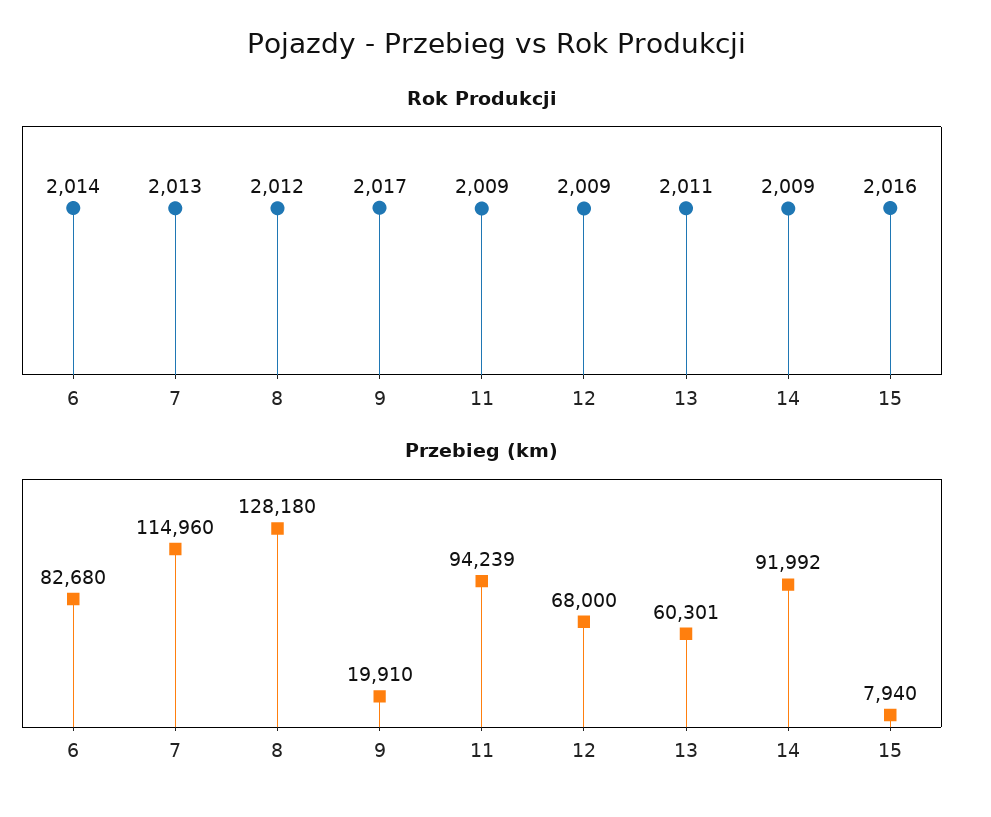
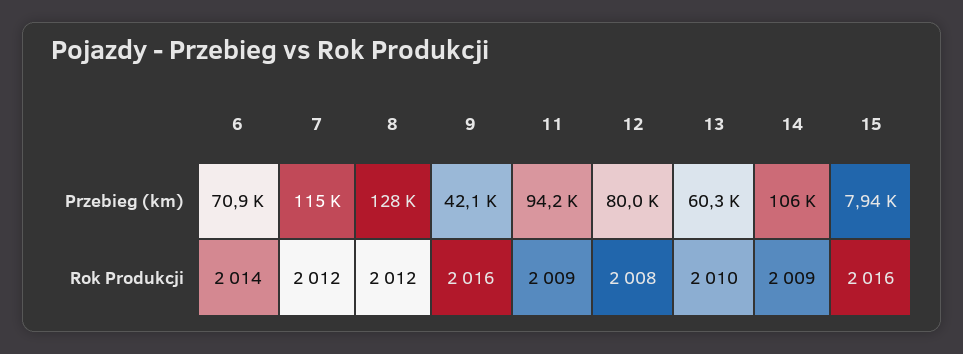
  {
    "Rok Produkcji": {
      "6": 2014,
-     "7": 2013,
+     "7": 2012,
      "8": 2012,
-     "9": 2017,
+     "9": 2016,
      "11": 2009,
-     "12": 2009,
+     "12": 2008,
-     "13": 2011,
+     "13": 2010,
      "14": 2009,
      "15": 2016
    },
    "Przebieg (km)": {
-     "6": 82680,
+     "6": 70900,
      "7": 114960,
      "8": 128180,
-     "9": 19910,
+     "9": 42100,
      "11": 94239,
-     "12": 68000,
+     "12": 80000,
      "13": 60301,
-     "14": 91992,
+     "14": 106000,
      "15": 7940
    }
  }

